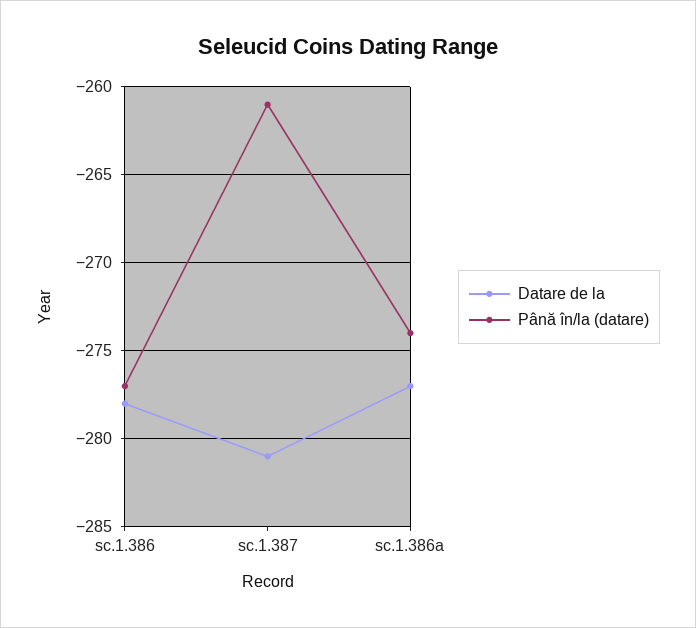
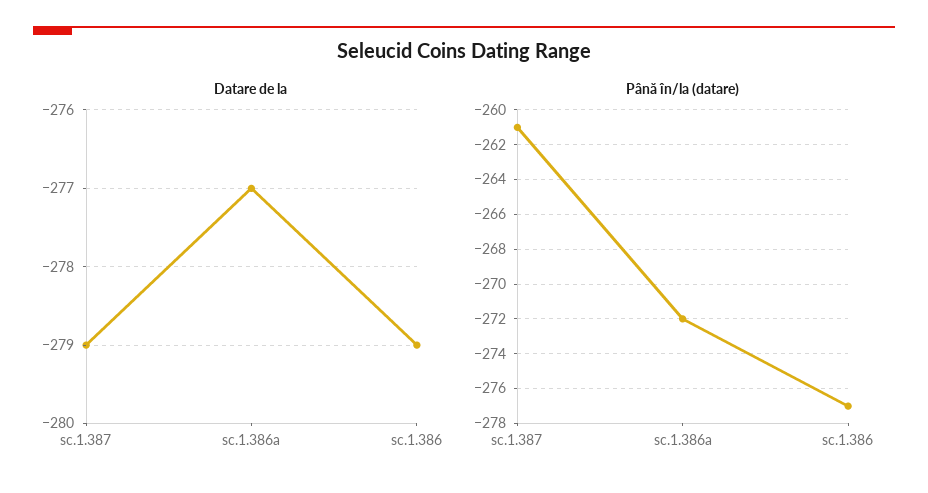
  {
    "Datare de la": {
-     "sc.1.386": -278,
+     "sc.1.386": -279,
-     "sc.1.387": -281,
+     "sc.1.387": -279,
      "sc.1.386a": -277
    },
    "Până în/la (datare)": {
      "sc.1.386": -277,
      "sc.1.387": -261,
-     "sc.1.386a": -274
+     "sc.1.386a": -272
    }
  }

